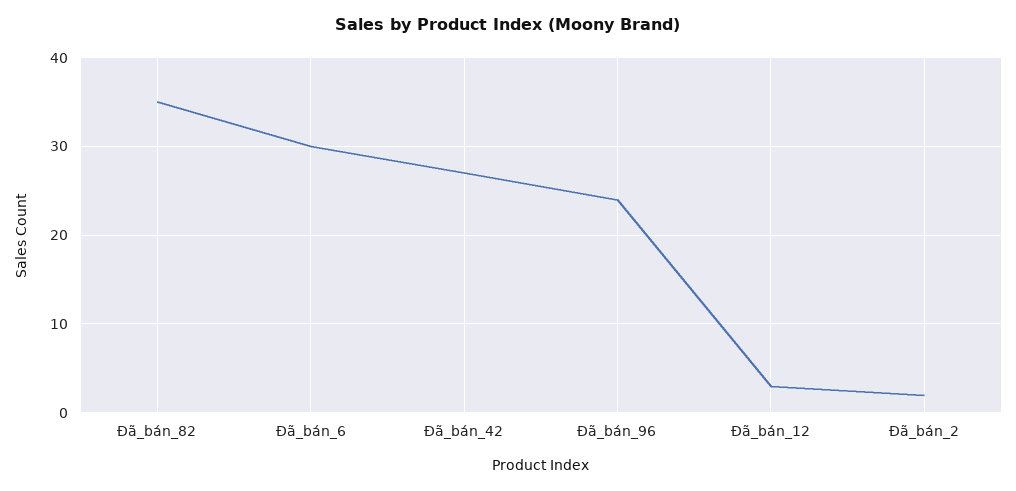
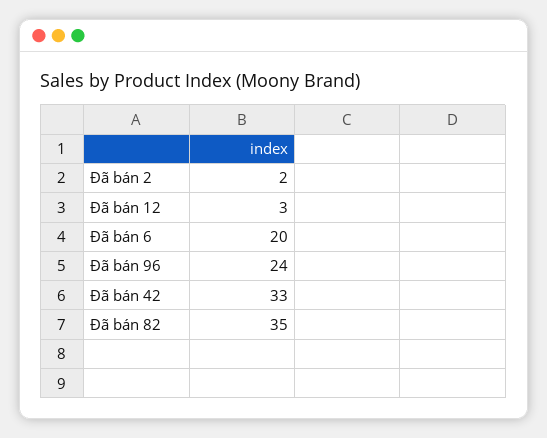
  {
    "Đã_bán_82": 35,
-   "Đã_bán_6": 30,
+   "Đã_bán_6": 20,
-   "Đã_bán_42": 27,
+   "Đã_bán_42": 33,
    "Đã_bán_96": 24,
    "Đã_bán_12": 3,
    "Đã_bán_2": 2
  }

